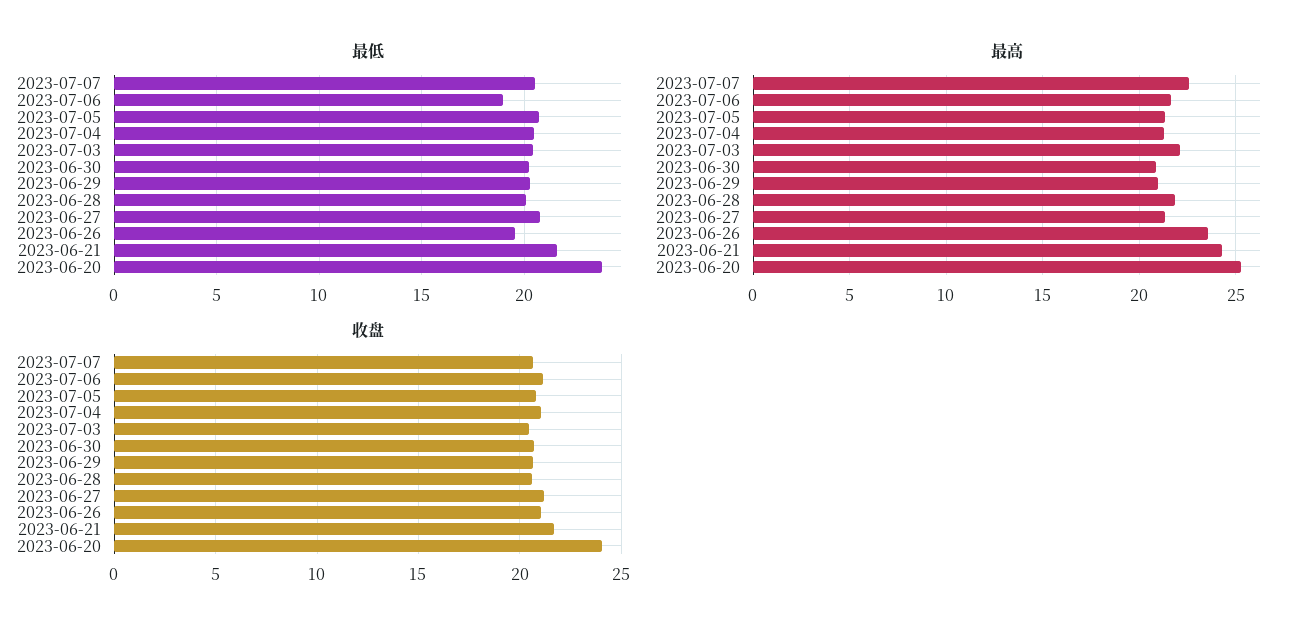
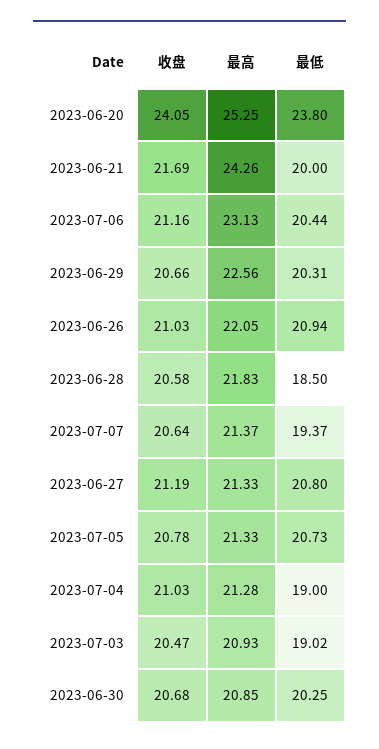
  {
    "最低": {
-     "2023-07-07": 20.5,
+     "2023-07-07": 19.37,
-     "2023-07-06": 19,
+     "2023-07-06": 20.44,
      "2023-07-05": 20.73,
-     "2023-07-04": 20.5,
+     "2023-07-04": 19,
-     "2023-07-03": 20.5,
+     "2023-07-03": 19.02,
      "2023-06-30": 20.25,
      "2023-06-29": 20.31,
-     "2023-06-28": 20,
+     "2023-06-28": 18.5,
      "2023-06-27": 20.8,
-     "2023-06-26": 19.5,
+     "2023-06-26": 20.94,
-     "2023-06-21": 21.5,
+     "2023-06-21": 20,
      "2023-06-20": 23.8
    },
    "最高": {
-     "2023-07-07": 22.5,
+     "2023-07-07": 21.37,
-     "2023-07-06": 21.5,
+     "2023-07-06": 23.13,
      "2023-07-05": 21.33,
      "2023-07-04": 21.28,
-     "2023-07-03": 22,
+     "2023-07-03": 20.93,
      "2023-06-30": 20.85,
-     "2023-06-29": 21,
+     "2023-06-29": 22.56,
      "2023-06-28": 21.83,
      "2023-06-27": 21.33,
-     "2023-06-26": 23.5,
+     "2023-06-26": 22.05,
      "2023-06-21": 24.26,
      "2023-06-20": 25.25
    },
    "收盘": {
      "2023-07-07": 20.64,
      "2023-07-06": 21.16,
      "2023-07-05": 20.78,
      "2023-07-04": 21.03,
      "2023-07-03": 20.47,
      "2023-06-30": 20.68,
      "2023-06-29": 20.66,
      "2023-06-28": 20.58,
      "2023-06-27": 21.19,
      "2023-06-26": 21.03,
      "2023-06-21": 21.69,
      "2023-06-20": 24.05
    }
  }

